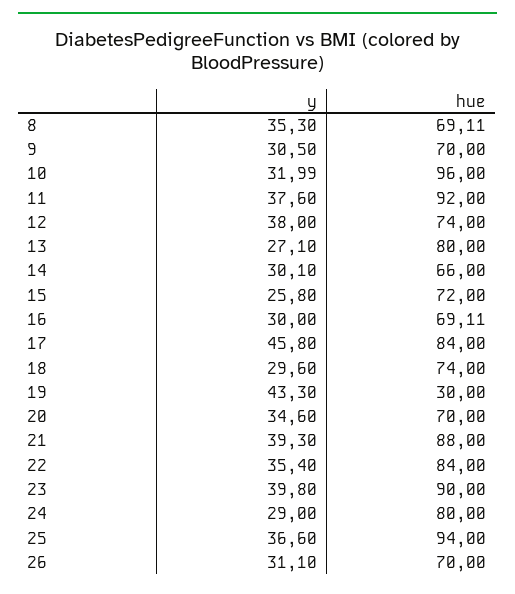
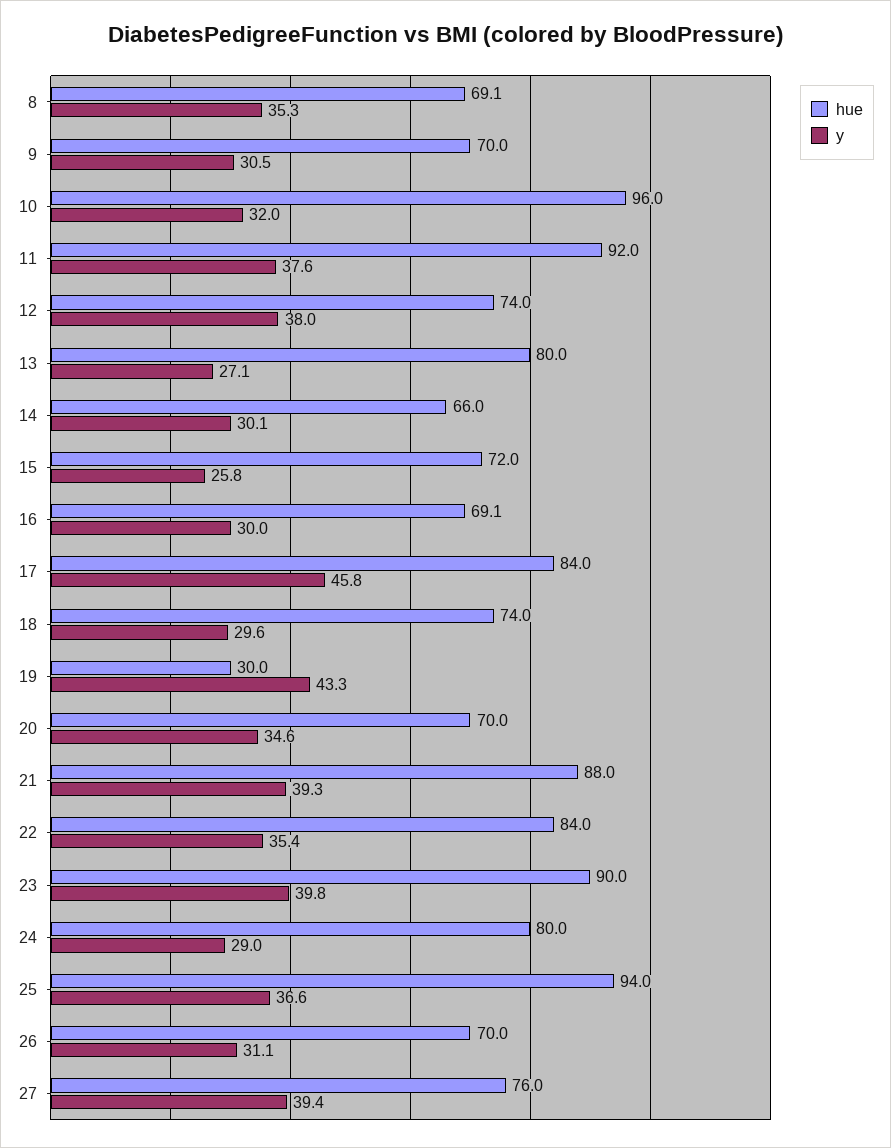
  {
    "y": {
      "8": 35.3,
      "9": 30.5,
      "10": 31.99,
      "11": 37.6,
      "12": 38,
      "13": 27.1,
      "14": 30.1,
      "15": 25.8,
      "16": 30,
      "17": 45.8,
      "18": 29.6,
      "19": 43.3,
      "20": 34.6,
      "21": 39.3,
      "22": 35.4,
      "23": 39.8,
      "24": 29,
      "25": 36.6,
-     "26": 31.1
+     "26": 31.1,
+     "27": 39.4
    },
    "hue": {
      "8": 69.11,
      "9": 70,
      "10": 96,
      "11": 92,
      "12": 74,
      "13": 80,
      "14": 66,
      "15": 72,
      "16": 69.11,
      "17": 84,
      "18": 74,
      "19": 30,
      "20": 70,
      "21": 88,
      "22": 84,
      "23": 90,
      "24": 80,
      "25": 94,
-     "26": 70
+     "26": 70,
+     "27": 76
    }
  }

